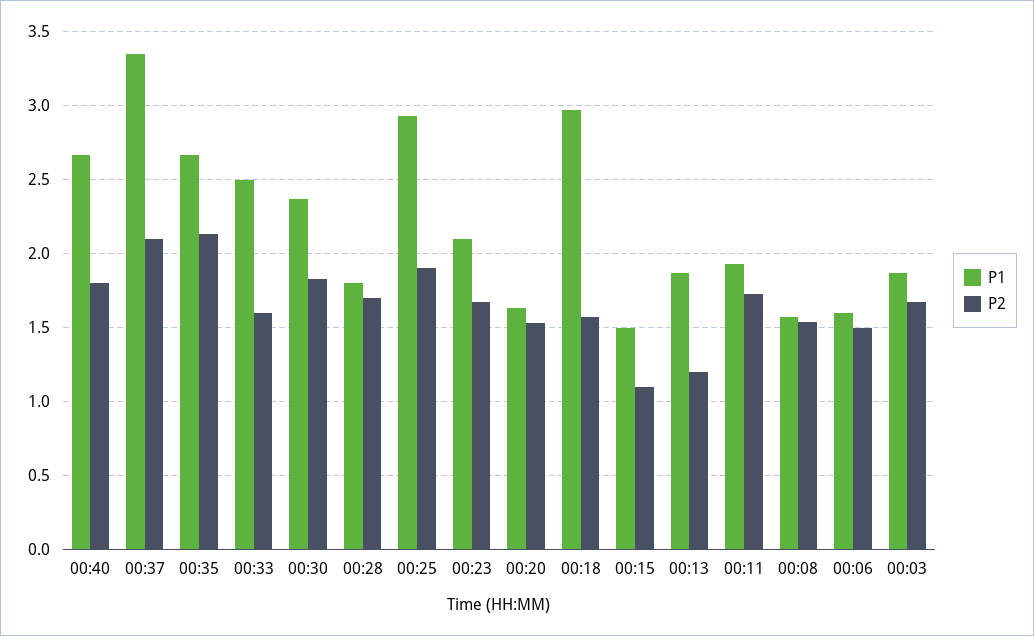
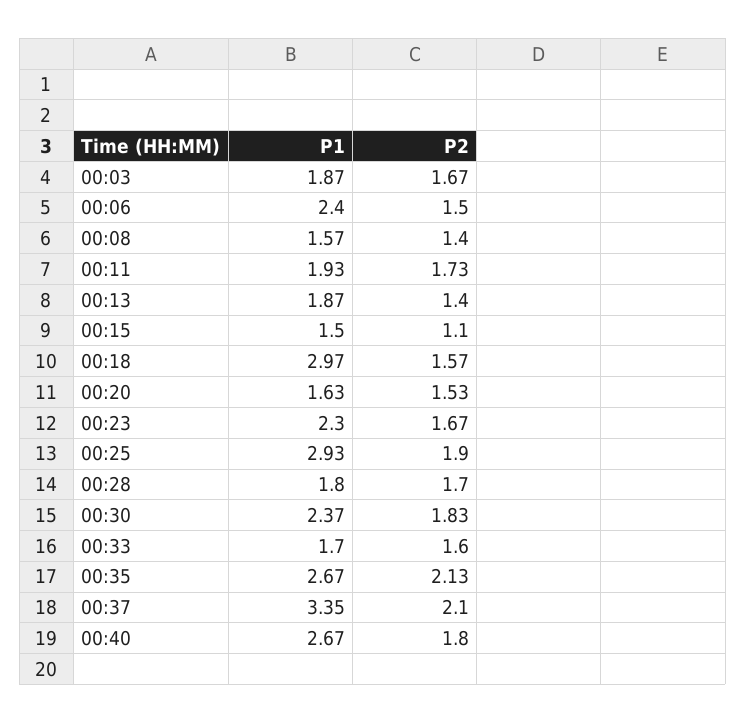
  {
    "P1": {
      "00:40": 2.67,
      "00:37": 3.35,
      "00:35": 2.67,
-     "00:33": 2.5,
+     "00:33": 1.7,
      "00:30": 2.37,
      "00:28": 1.8,
      "00:25": 2.93,
-     "00:23": 2.1,
+     "00:23": 2.3,
      "00:20": 1.63,
      "00:18": 2.97,
      "00:15": 1.5,
      "00:13": 1.87,
      "00:11": 1.93,
      "00:08": 1.57,
-     "00:06": 1.6,
+     "00:06": 2.4,
      "00:03": 1.87
    },
    "P2": {
      "00:40": 1.8,
      "00:37": 2.1,
      "00:35": 2.13,
      "00:33": 1.6,
      "00:30": 1.83,
      "00:28": 1.7,
      "00:25": 1.9,
      "00:23": 1.67,
      "00:20": 1.53,
      "00:18": 1.57,
      "00:15": 1.1,
-     "00:13": 1.2,
+     "00:13": 1.4,
      "00:11": 1.73,
-     "00:08": 1.55,
+     "00:08": 1.4,
      "00:06": 1.5,
      "00:03": 1.67
    }
  }

